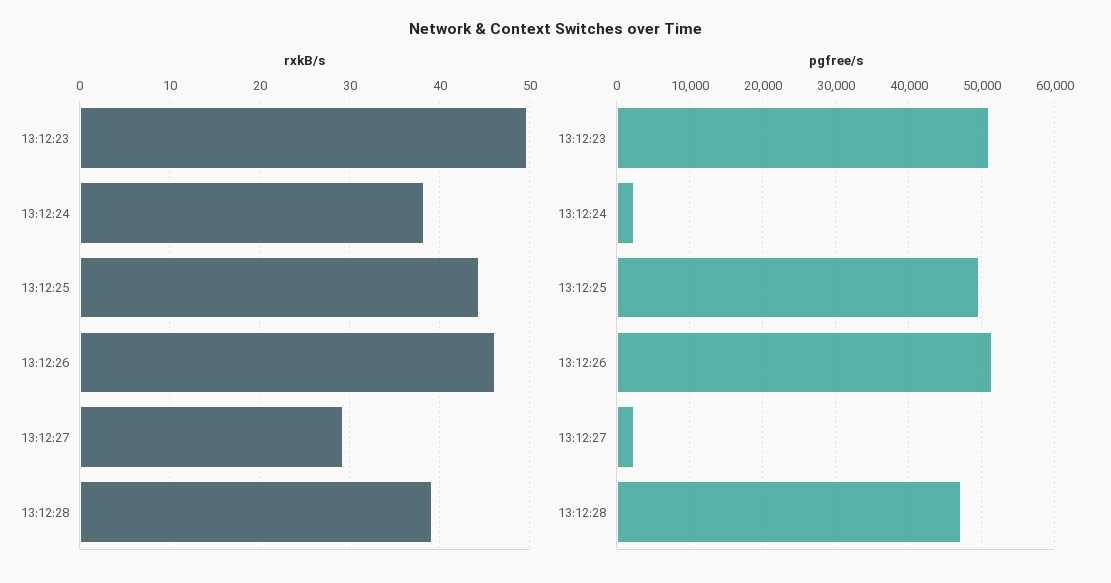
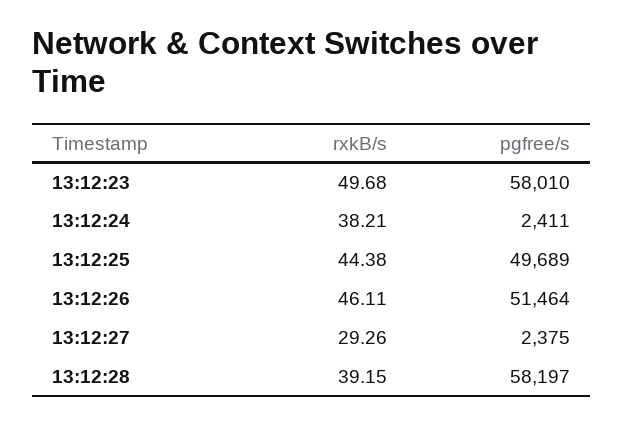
  {
    "rxkB/s": {
      "13:12:23": 49.68,
      "13:12:24": 38.21,
      "13:12:25": 44.38,
      "13:12:26": 46.11,
      "13:12:27": 29.26,
      "13:12:28": 39.15
    },
    "pgfree/s": {
-     "13:12:23": 51000,
+     "13:12:23": 58010,
      "13:12:24": 2411,
      "13:12:25": 49689,
      "13:12:26": 51464,
      "13:12:27": 2375,
-     "13:12:28": 47000
+     "13:12:28": 58197
    }
  }

